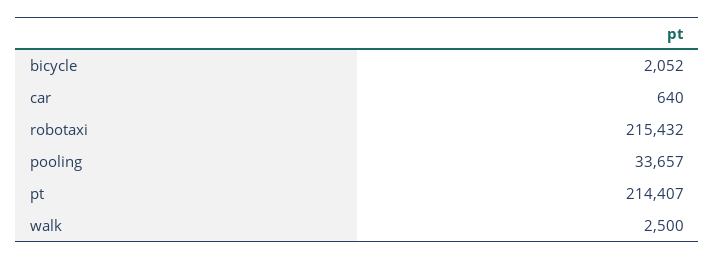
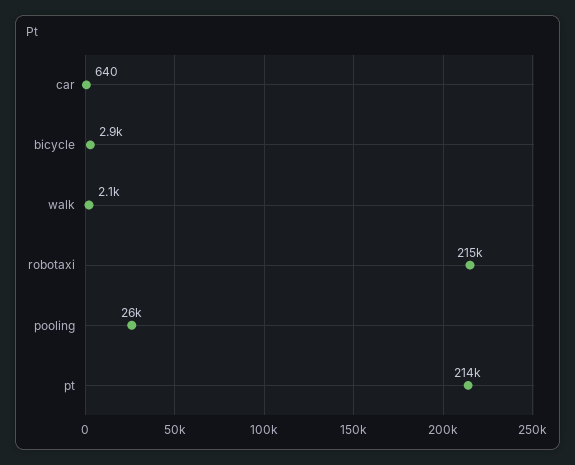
  {
-   "bicycle": 2052,
+   "bicycle": 2900,
    "car": 640,
    "robotaxi": 215432,
-   "pooling": 33657,
+   "pooling": 26000,
    "pt": 214407,
-   "walk": 2500
+   "walk": 2100
  }

